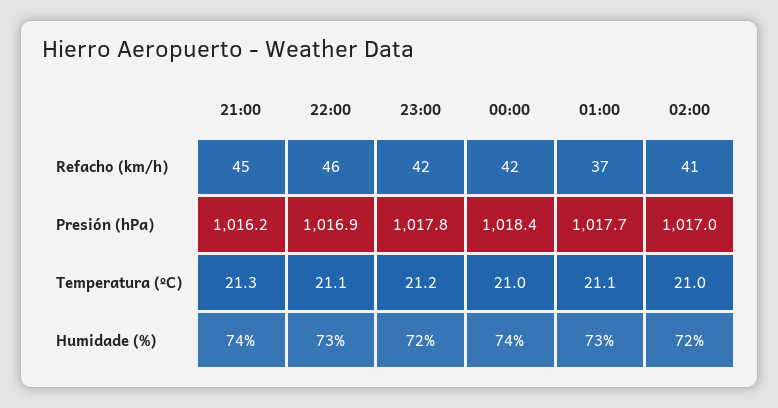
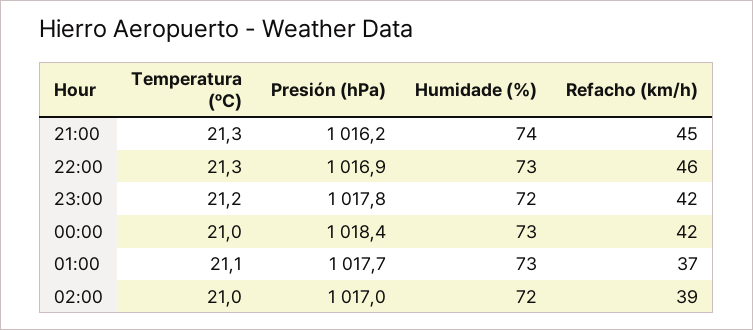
  {
    "21:00": {
      "Refacho (km/h)": 45,
      "Presión (hPa)": 1016.2,
      "Temperatura (ºC)": 21.3,
      "Humidade (%)": 74
    },
    "22:00": {
      "Refacho (km/h)": 46,
      "Presión (hPa)": 1016.9,
-     "Temperatura (ºC)": 21.1,
+     "Temperatura (ºC)": 21.3,
      "Humidade (%)": 73
    },
    "23:00": {
      "Refacho (km/h)": 42,
      "Presión (hPa)": 1017.8,
      "Temperatura (ºC)": 21.2,
      "Humidade (%)": 72
    },
    "00:00": {
      "Refacho (km/h)": 42,
      "Presión (hPa)": 1018.4,
      "Temperatura (ºC)": 21,
-     "Humidade (%)": 74
+     "Humidade (%)": 73
    },
    "01:00": {
      "Refacho (km/h)": 37,
      "Presión (hPa)": 1017.7,
      "Temperatura (ºC)": 21.1,
      "Humidade (%)": 73
    },
    "02:00": {
-     "Refacho (km/h)": 41,
+     "Refacho (km/h)": 39,
      "Presión (hPa)": 1017,
      "Temperatura (ºC)": 21,
      "Humidade (%)": 72
    }
  }

